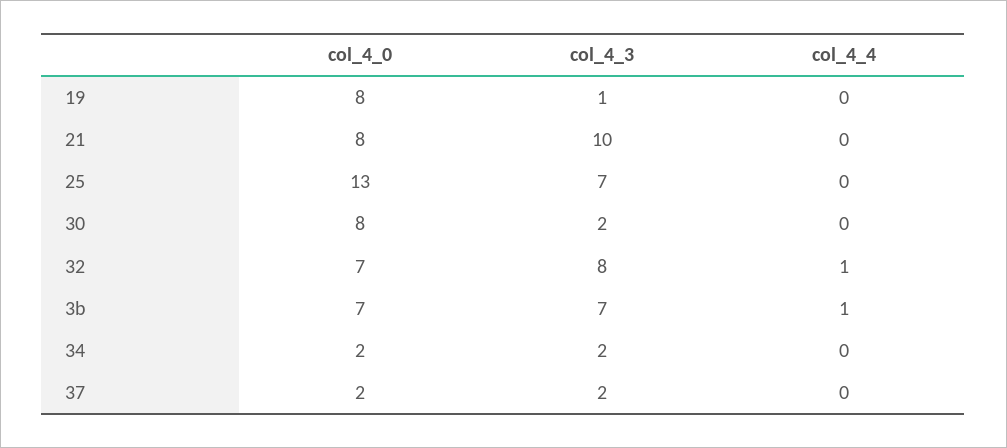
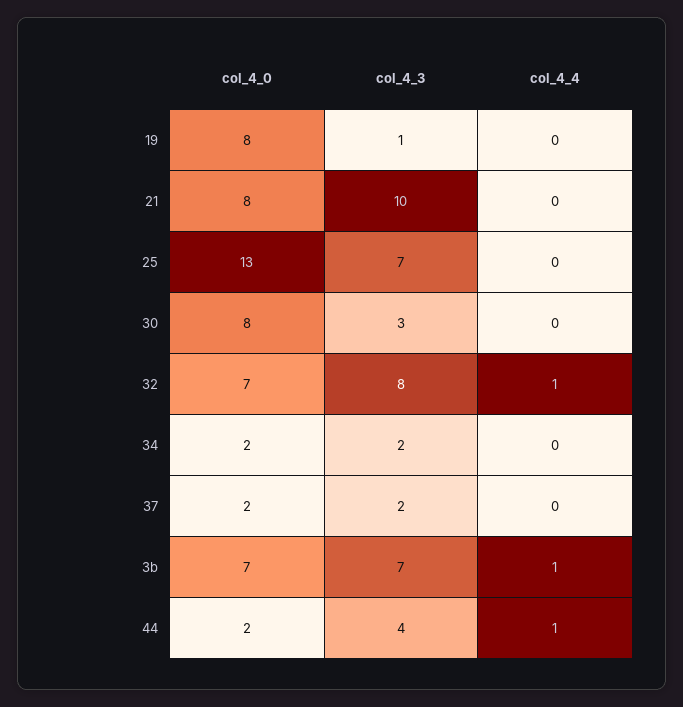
  {
    "col_4_0": {
      "19": 8,
      "21": 8,
      "25": 13,
      "30": 8,
      "32": 7,
      "3b": 7,
      "34": 2,
-     "37": 2
+     "37": 2,
+     "44": 2
    },
    "col_4_3": {
      "19": 1,
      "21": 10,
      "25": 7,
-     "30": 2,
+     "30": 3,
      "32": 8,
      "3b": 7,
      "34": 2,
-     "37": 2
+     "37": 2,
+     "44": 4
    },
    "col_4_4": {
      "19": 0,
      "21": 0,
      "25": 0,
      "30": 0,
      "32": 1,
      "3b": 1,
      "34": 0,
-     "37": 0
+     "37": 0,
+     "44": 1
    }
  }

